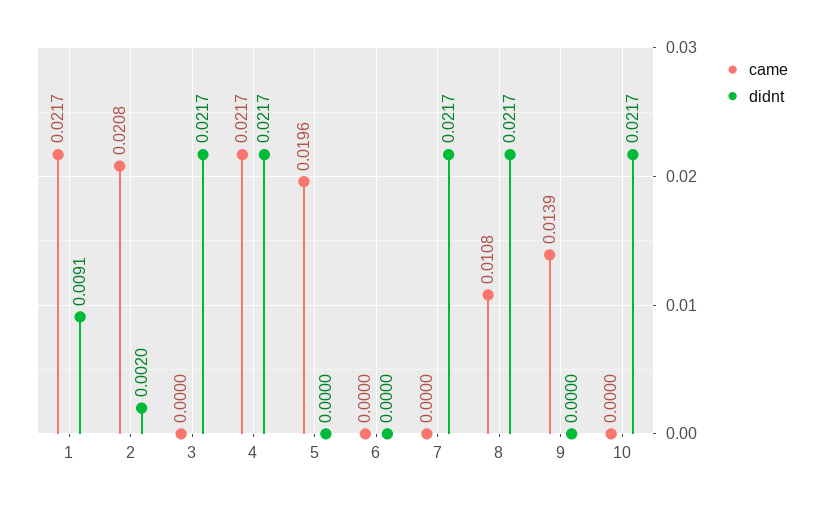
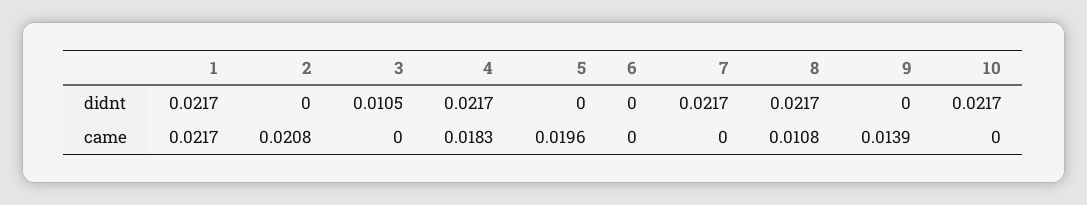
  {
    "came": {
      "1": 0.0217,
      "2": 0.0208,
      "3": 0,
-     "4": 0.0217,
+     "4": 0.0183,
      "5": 0.0196,
      "6": 0,
      "7": 0,
      "8": 0.0108,
      "9": 0.0139,
      "10": 0
    },
    "didnt": {
-     "1": 0.0091,
+     "1": 0.0217,
-     "2": 0.002,
+     "2": 0,
-     "3": 0.0217,
+     "3": 0.0105,
      "4": 0.0217,
      "5": 0,
      "6": 0,
      "7": 0.0217,
      "8": 0.0217,
      "9": 0,
      "10": 0.0217
    }
  }

